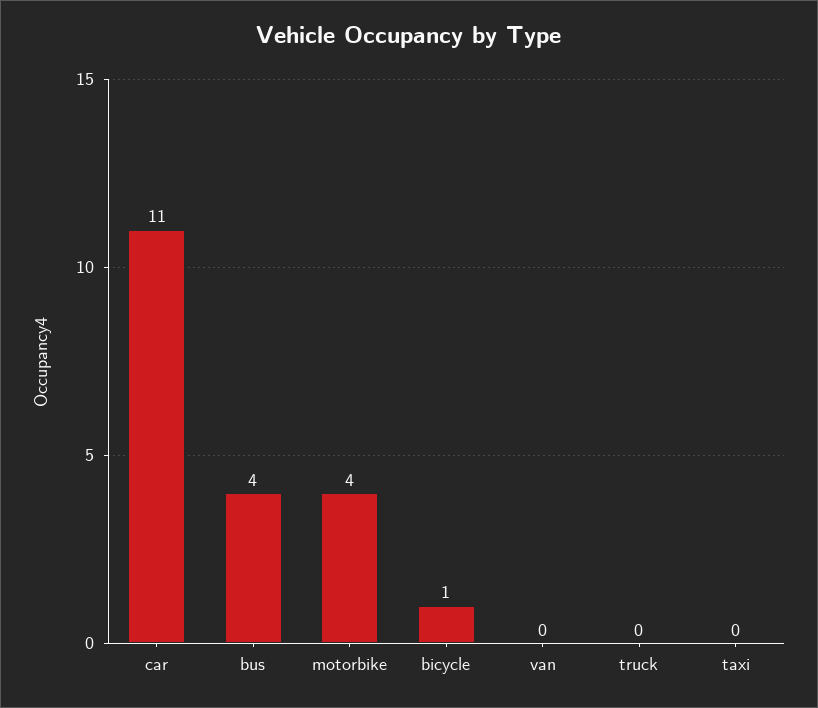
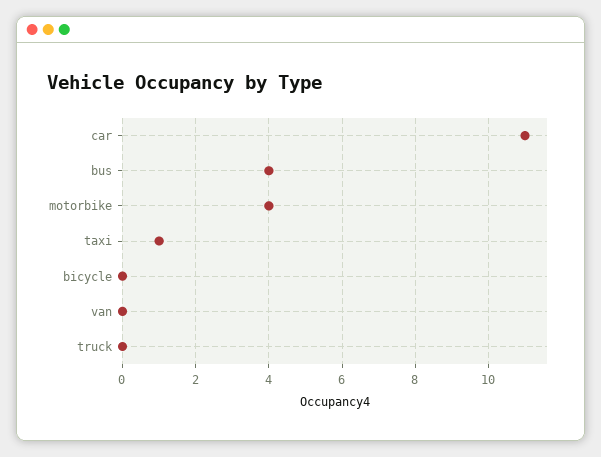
  {
    "car": 11,
    "bus": 4,
    "motorbike": 4,
-   "bicycle": 1,
+   "bicycle": 0,
    "van": 0,
    "truck": 0,
-   "taxi": 0
+   "taxi": 1
  }

